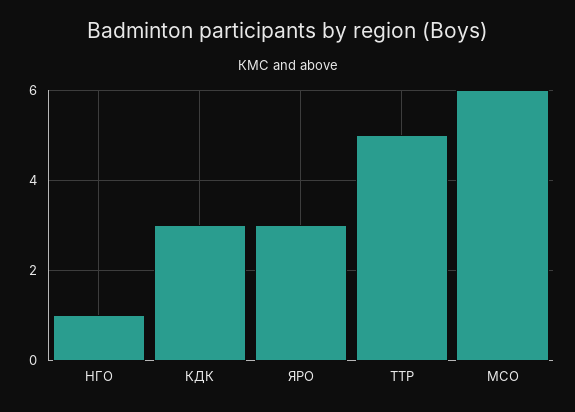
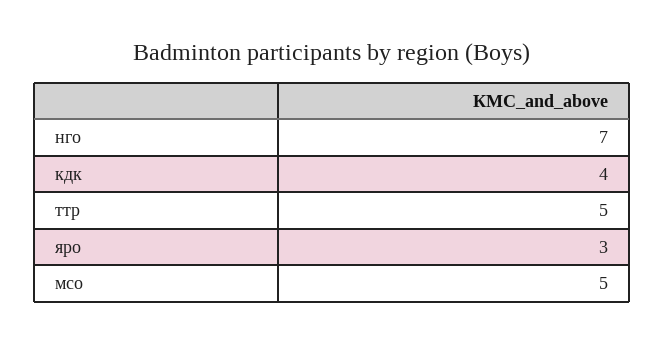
  {
-   "НГО": 1,
+   "НГО": 7,
-   "КДК": 3,
+   "КДК": 4,
    "ЯРО": 3,
    "ТТР": 5,
-   "МСО": 6
+   "МСО": 5
  }

